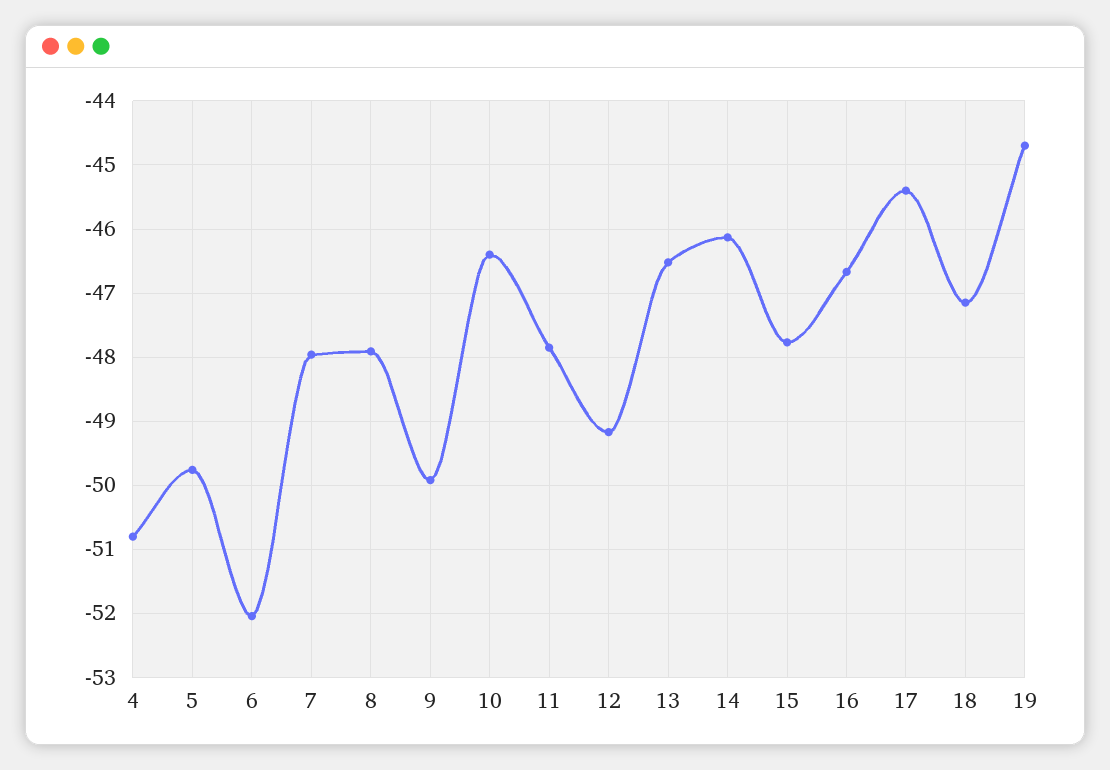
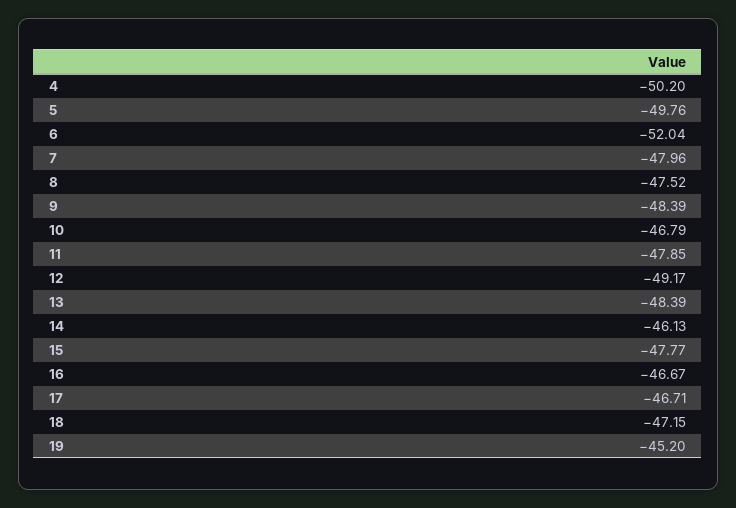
  {
-   "4": -50.8,
+   "4": -50.2,
    "5": -49.76,
    "6": -52.04,
    "7": -47.96,
-   "8": -47.9,
+   "8": -47.52,
-   "9": -49.9,
+   "9": -48.39,
-   "10": -46.4,
+   "10": -46.79,
    "11": -47.85,
    "12": -49.17,
-   "13": -46.5,
+   "13": -48.39,
    "14": -46.13,
    "15": -47.77,
    "16": -46.67,
-   "17": -45.4,
+   "17": -46.71,
    "18": -47.15,
-   "19": -44.7
+   "19": -45.2
  }

